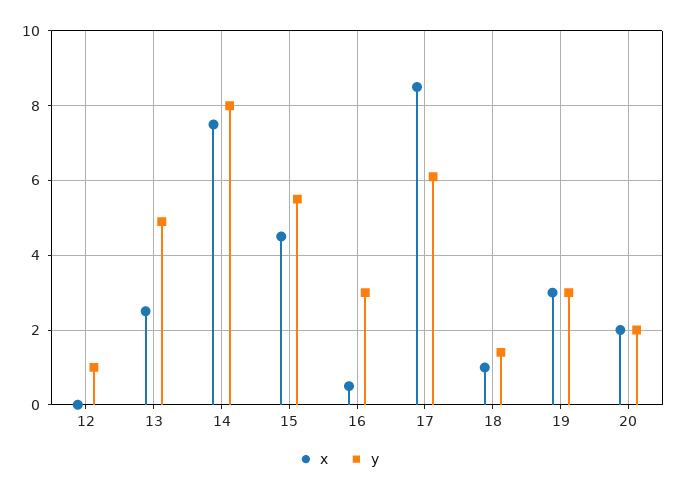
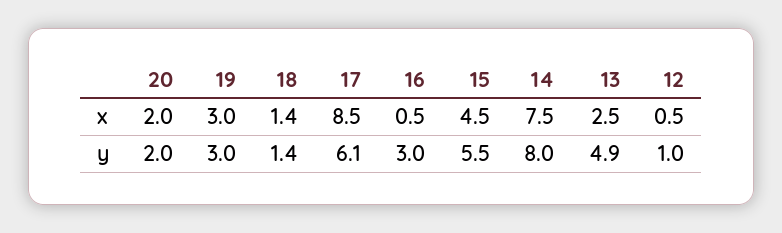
  {
    "x": {
-     "12": 0,
+     "12": 0.5,
      "13": 2.5,
      "14": 7.5,
      "15": 4.5,
      "16": 0.5,
      "17": 8.5,
-     "18": 1,
+     "18": 1.4,
      "19": 3,
      "20": 2
    },
    "y": {
      "12": 1,
      "13": 4.9,
      "14": 8,
      "15": 5.5,
      "16": 3,
      "17": 6.1,
      "18": 1.4,
      "19": 3,
      "20": 2
    }
  }

